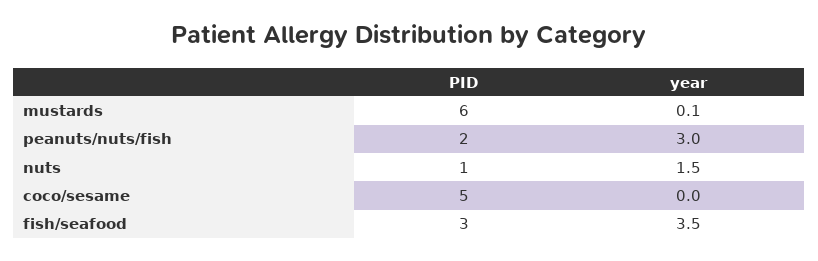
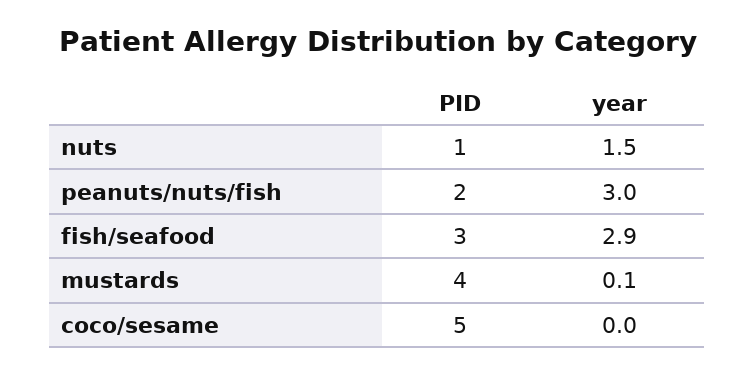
  {
    "PID": {
-     "mustards": 6,
+     "mustards": 4,
      "peanuts/nuts/fish": 2,
      "nuts": 1,
      "coco/sesame": 5,
      "fish/seafood": 3
    },
    "year": {
      "mustards": 0.1,
      "peanuts/nuts/fish": 3,
      "nuts": 1.5,
      "coco/sesame": 0,
-     "fish/seafood": 3.5
+     "fish/seafood": 2.9
    }
  }

